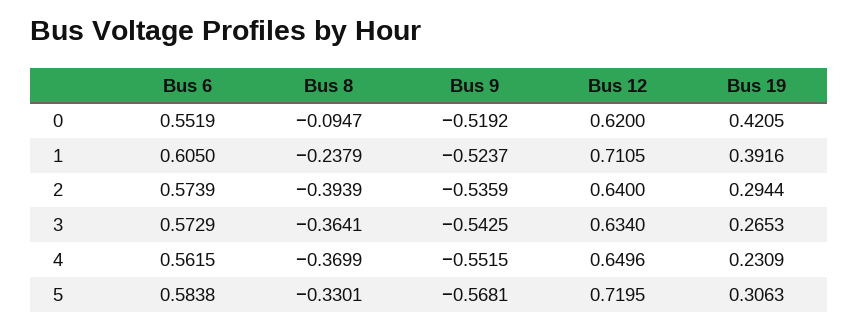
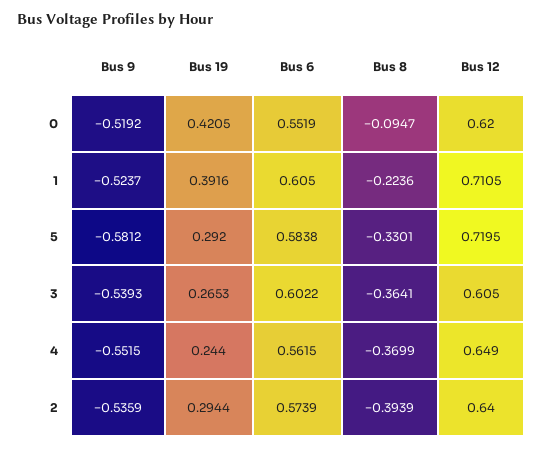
  {
    "Bus 6": {
      "0": 0.5519,
      "1": 0.605,
      "2": 0.5739,
-     "3": 0.5729,
+     "3": 0.6022,
      "4": 0.5615,
      "5": 0.5838
    },
    "Bus 8": {
      "0": -0.0947,
-     "1": -0.2379,
+     "1": -0.2236,
      "2": -0.3939,
      "3": -0.3641,
      "4": -0.3699,
      "5": -0.3301
    },
    "Bus 9": {
      "0": -0.5192,
      "1": -0.5237,
      "2": -0.5359,
-     "3": -0.5425,
+     "3": -0.5393,
      "4": -0.5515,
-     "5": -0.5681
+     "5": -0.5812
    },
    "Bus 12": {
      "0": 0.62,
      "1": 0.7105,
      "2": 0.64,
-     "3": 0.634,
+     "3": 0.605,
-     "4": 0.6496,
+     "4": 0.649,
      "5": 0.7195
    },
    "Bus 19": {
      "0": 0.4205,
      "1": 0.3916,
      "2": 0.2944,
      "3": 0.2653,
-     "4": 0.2309,
+     "4": 0.244,
-     "5": 0.3063
+     "5": 0.292
    }
  }

